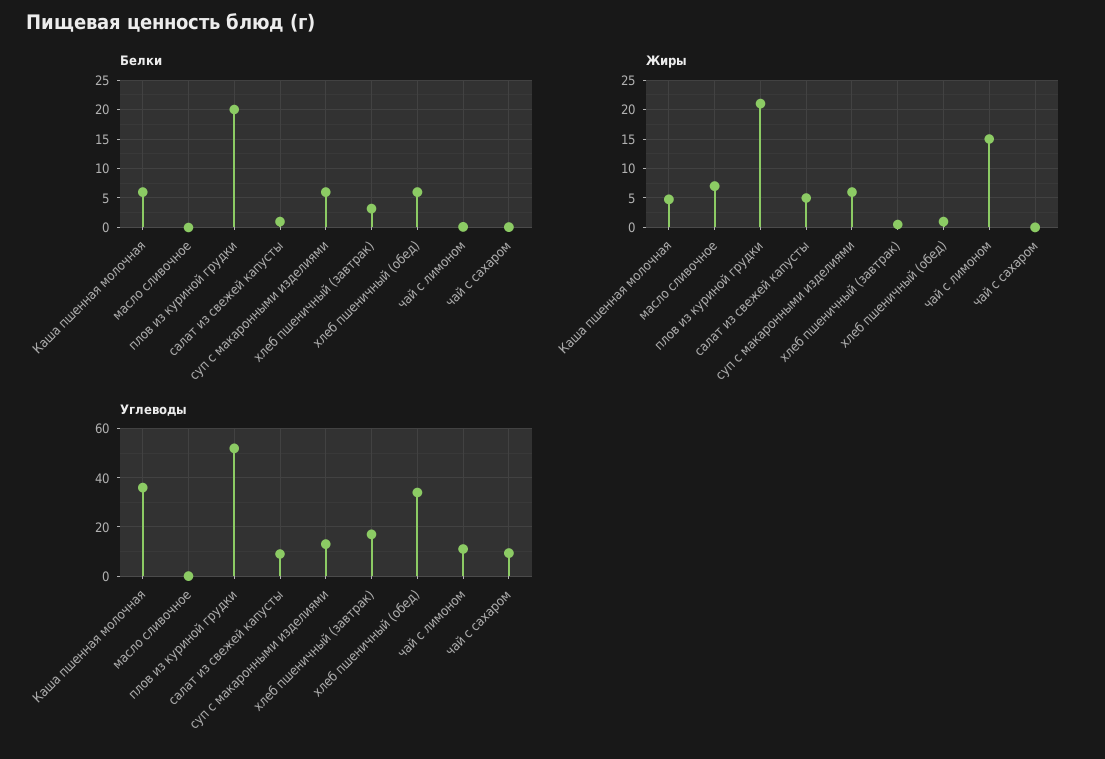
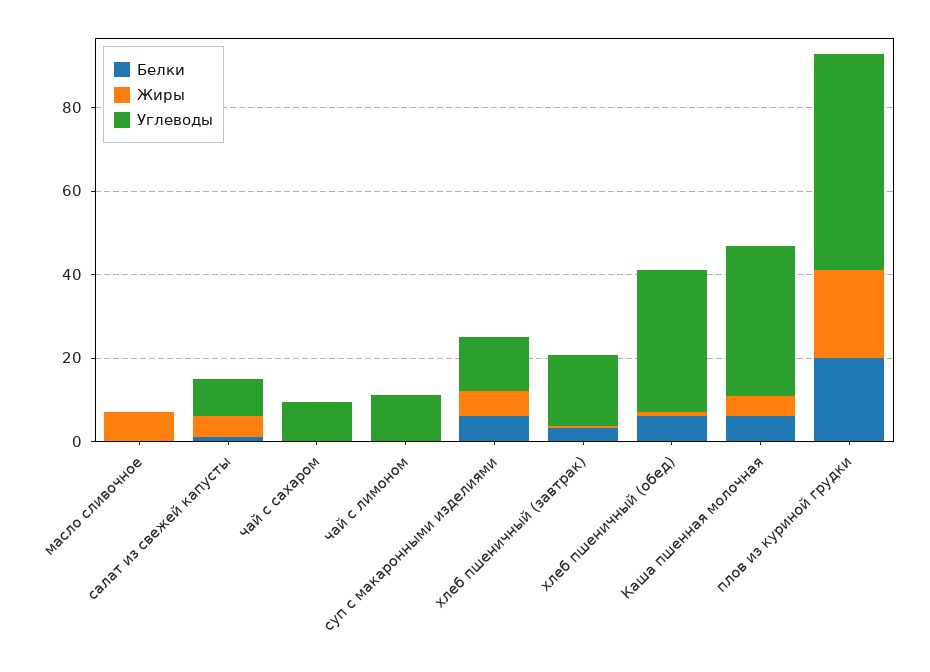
  {
    "Белки": {
      "Каша пшенная молочная": 5,
      "масло сливочное": 0,
      "плов из куриной грудки": 20,
      "салат из свежей капусты": 0,
      "суп с макаронными изделиями": 5,
      "хлеб пшеничный (завтрак)": 2.5,
      "хлеб пшеничный (обед)": 5,
      "чай с лимоном": 0,
      "чай с сахаром": 0
    },
    "Жиры": {
      "Каша пшенная молочная": 5,
      "масло сливочное": 7.5,
      "плов из куриной грудки": 20,
      "салат из свежей капусты": 5,
      "суп с макаронными изделиями": 5,
      "хлеб пшеничный (завтрак)": 0,
      "хлеб пшеничный (обед)": 0,
-     "чай с лимоном": 15,
+     "чай с лимоном": 0,
      "чай с сахаром": 0
    },
    "Углеводы": {
      "Каша пшенная молочная": 35,
      "масло сливочное": 0,
      "плов из куриной грудки": 52.5,
      "салат из свежей капусты": 10,
      "суп с макаронными изделиями": 12.5,
      "хлеб пшеничный (завтрак)": 17.5,
      "хлеб пшеничный (обед)": 35,
      "чай с лимоном": 10,
      "чай с сахаром": 10
    }
  }

